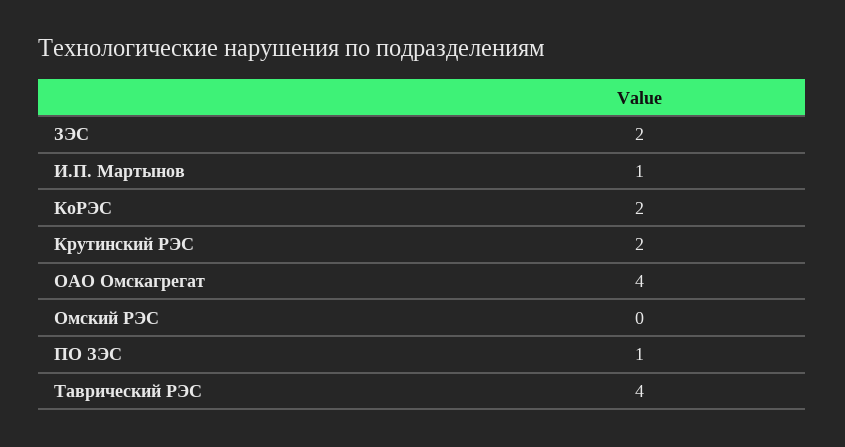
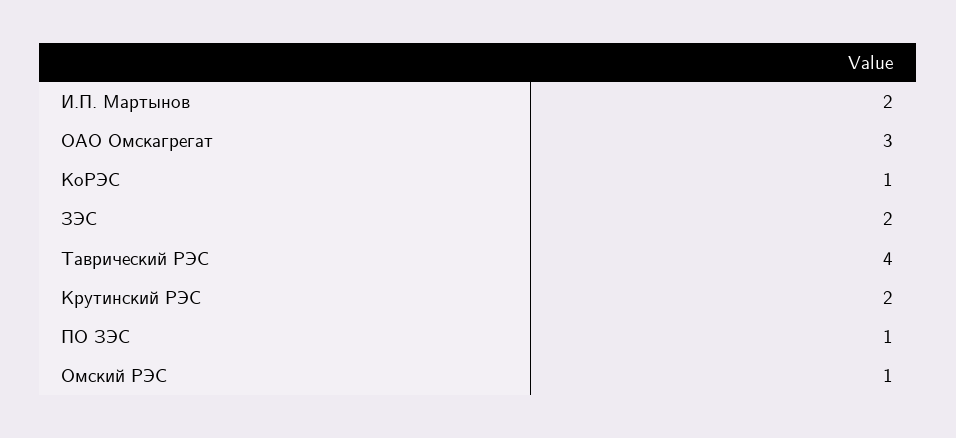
  {
    "ЗЭС": 2,
-   "И.П. Мартынов": 1,
+   "И.П. Мартынов": 2,
-   "КоРЭС": 2,
+   "КоРЭС": 1,
    "Крутинский РЭС": 2,
-   "ОАО Омскагрегат": 4,
+   "ОАО Омскагрегат": 3,
-   "Омский РЭС": 0,
+   "Омский РЭС": 1,
    "ПО ЗЭС": 1,
    "Таврический РЭС": 4
  }

